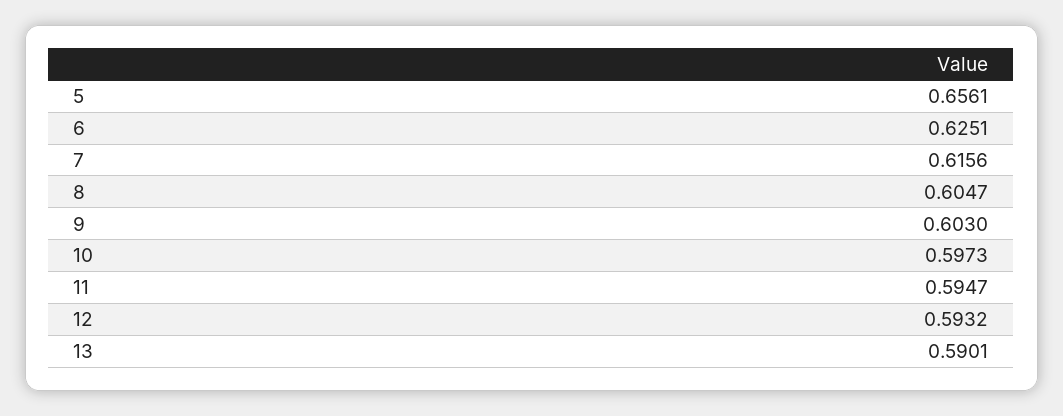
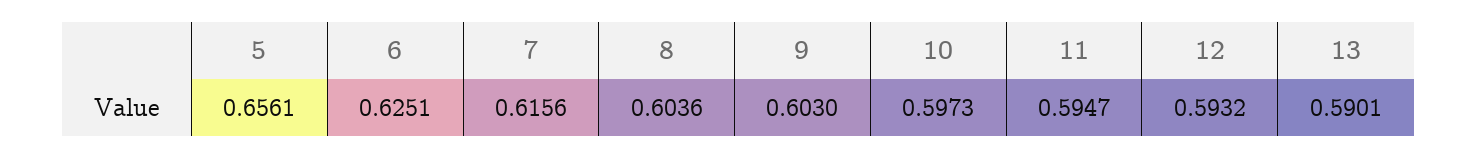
  {
    "5": 0.6561,
    "6": 0.6251,
    "7": 0.6156,
-   "8": 0.6047,
+   "8": 0.6036,
    "9": 0.603,
    "10": 0.5973,
    "11": 0.5947,
    "12": 0.5932,
    "13": 0.5901
  }

